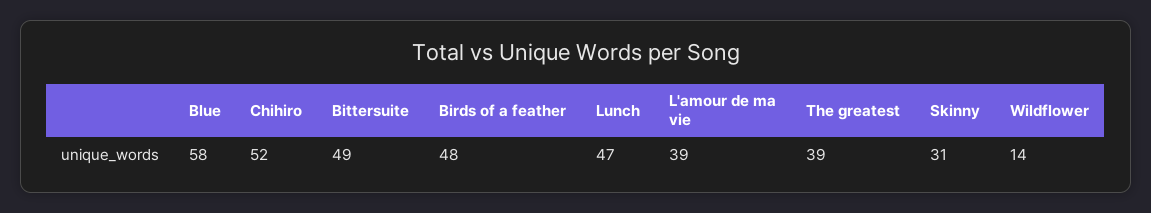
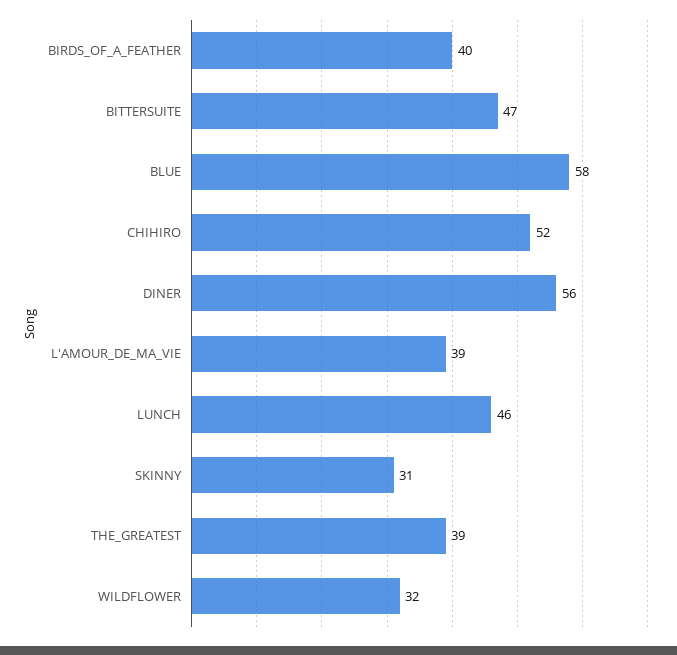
  {
    "Blue": 58,
    "Chihiro": 52,
-   "Bittersuite": 49,
+   "Bittersuite": 47,
-   "Birds of a feather": 48,
+   "Birds of a feather": 40,
-   "Lunch": 47,
+   "Lunch": 46,
    "L'amour de ma vie": 39,
    "The greatest": 39,
    "Skinny": 31,
-   "Wildflower": 14
+   "Wildflower": 32,
+   "DINER": 56
  }

